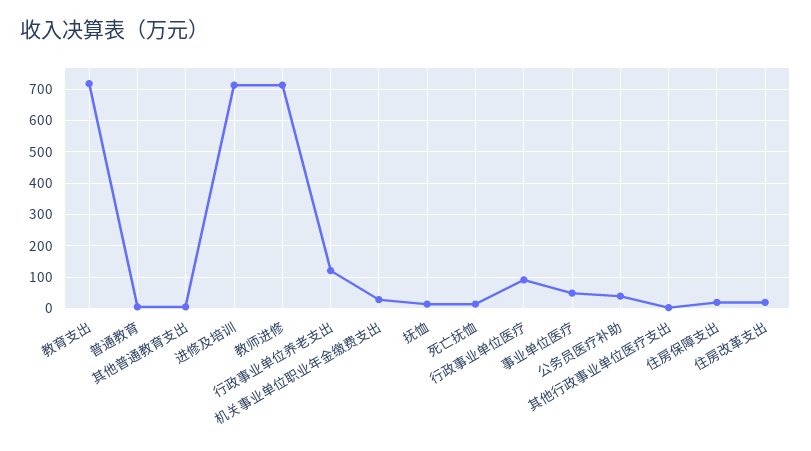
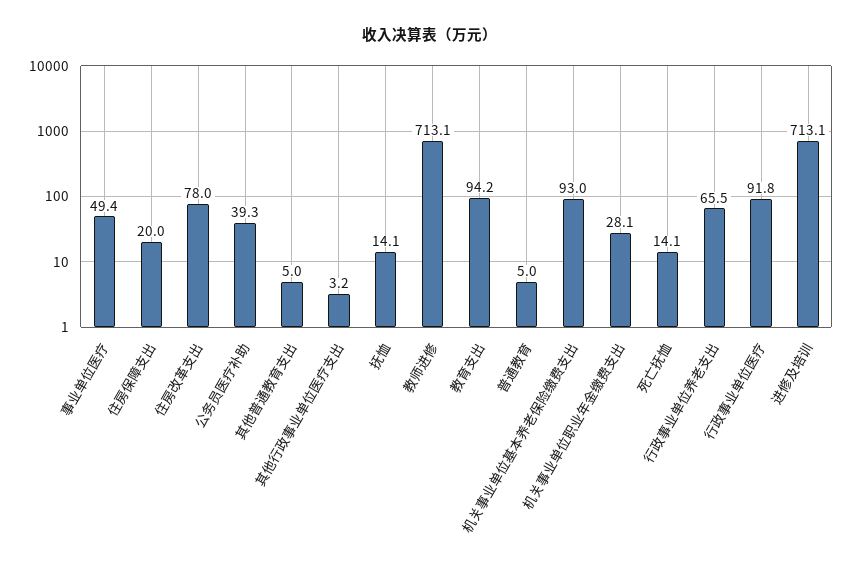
  {
-   "教育支出": 720,
+   "教育支出": 94.2,
    "普通教育": 5,
    "其他普通教育支出": 5,
    "进修及培训": 713.1,
    "教师进修": 713.1,
-   "行政事业单位养老支出": 120,
+   "行政事业单位养老支出": 65.5,
    "机关事业单位职业年金缴费支出": 28.1,
    "抚恤": 14.1,
    "死亡抚恤": 14.1,
    "行政事业单位医疗": 91.8,
    "事业单位医疗": 49.4,
    "公务员医疗补助": 39.3,
    "其他行政事业单位医疗支出": 3.2,
    "住房保障支出": 20,
-   "住房改革支出": 20
+   "住房改革支出": 78,
+   "机关事业单位基本养老保险缴费支出": 93
  }

